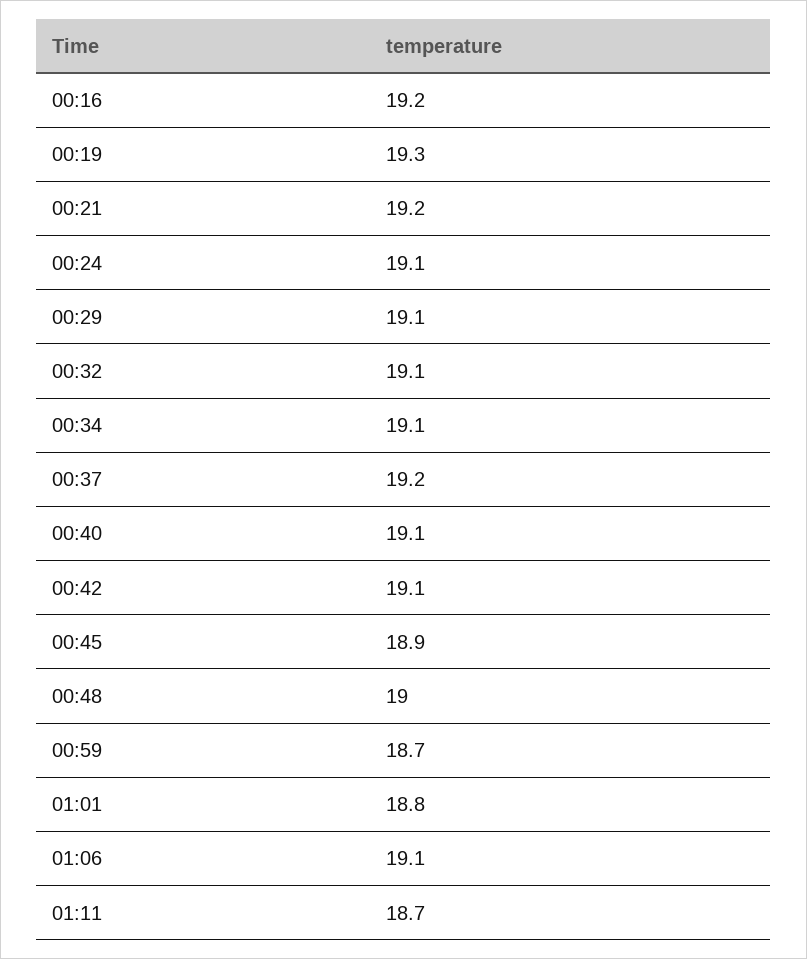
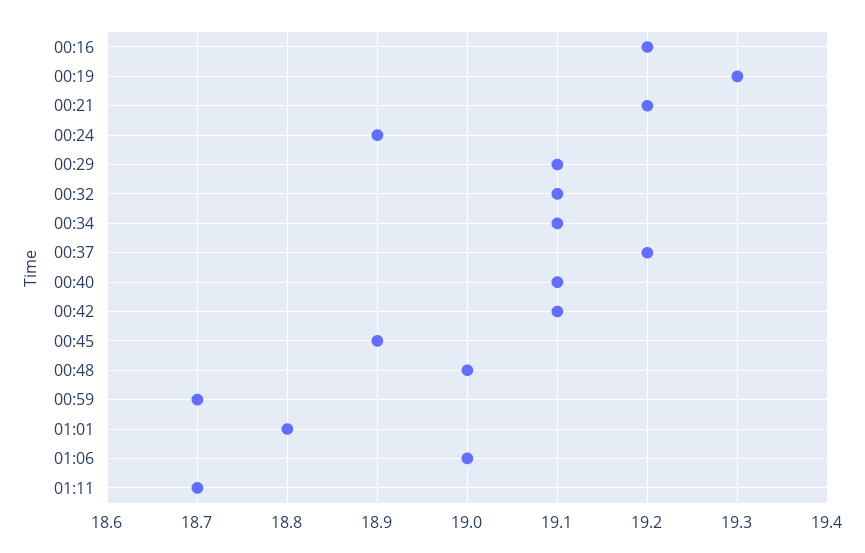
  {
    "00:16": 19.2,
    "00:19": 19.3,
    "00:21": 19.2,
-   "00:24": 19.1,
+   "00:24": 18.9,
    "00:29": 19.1,
    "00:32": 19.1,
    "00:34": 19.1,
    "00:37": 19.2,
    "00:40": 19.1,
    "00:42": 19.1,
    "00:45": 18.9,
    "00:48": 19,
    "00:59": 18.7,
    "01:01": 18.8,
-   "01:06": 19.1,
+   "01:06": 19,
    "01:11": 18.7
  }

